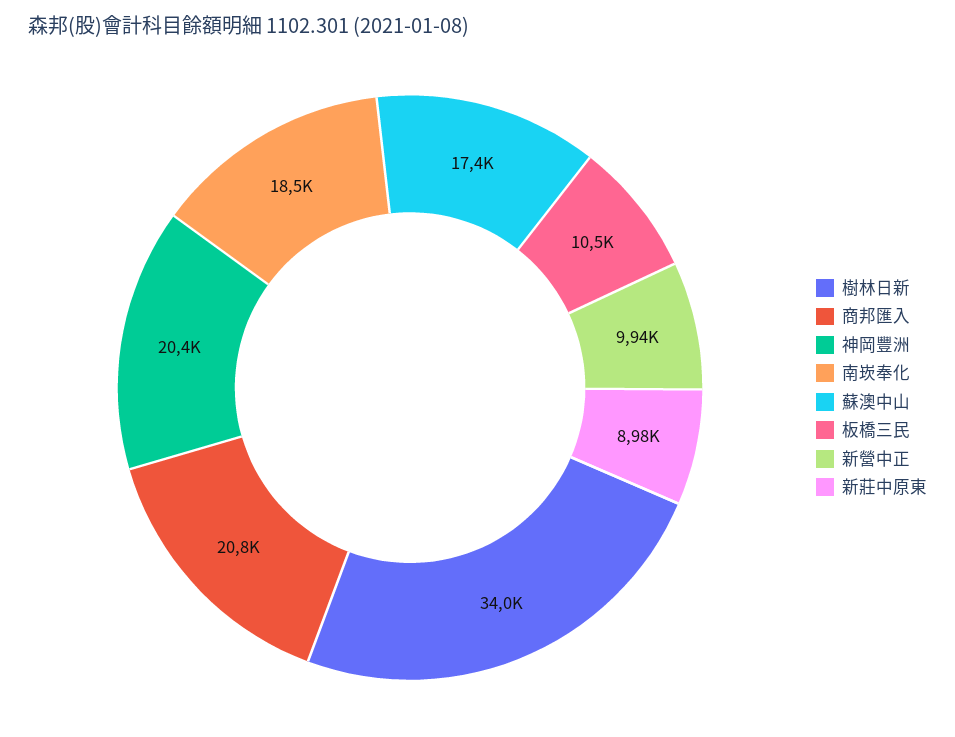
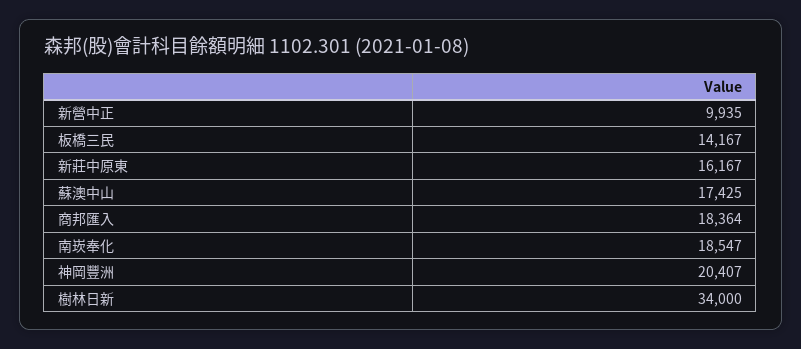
  {
    "樹林日新": 34000,
-   "商邦匯入": 20800,
+   "商邦匯入": 18364,
    "神岡豐洲": 20407,
    "南崁奉化": 18547,
    "蘇澳中山": 17425,
-   "板橋三民": 10500,
+   "板橋三民": 14167,
    "新營中正": 9935,
-   "新莊中原東": 8980
+   "新莊中原東": 16167
  }

